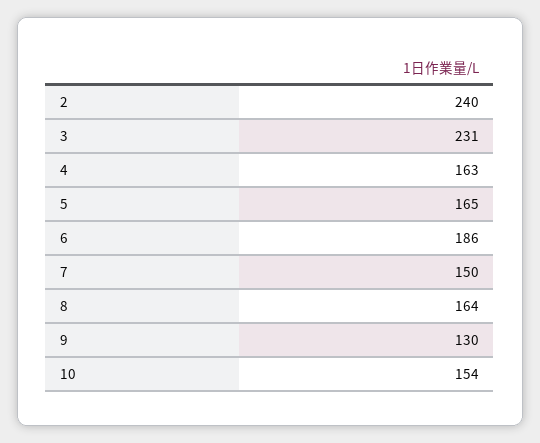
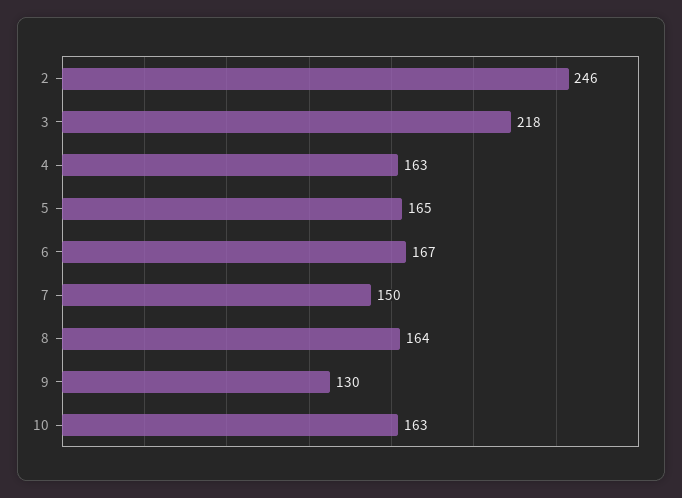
  {
-   "2": 240,
+   "2": 246,
-   "3": 231,
+   "3": 218,
    "4": 163,
    "5": 165,
-   "6": 186,
+   "6": 167,
    "7": 150,
    "8": 164,
    "9": 130,
-   "10": 154
+   "10": 163
  }

